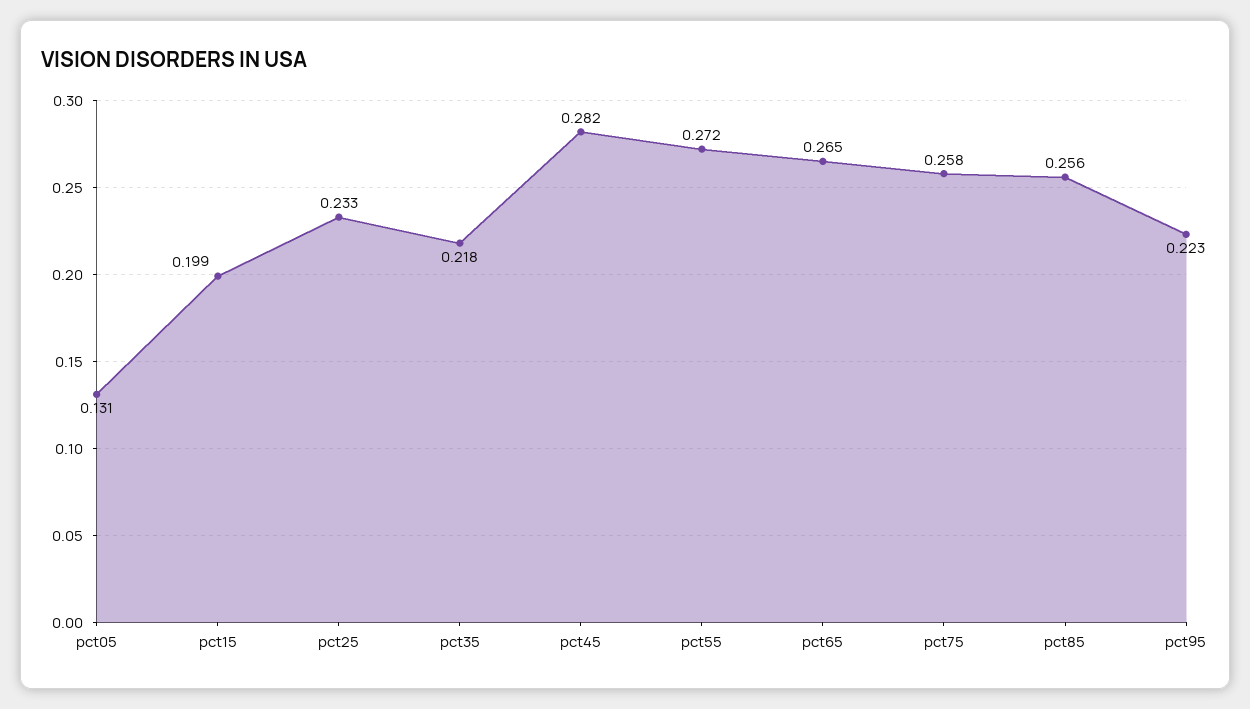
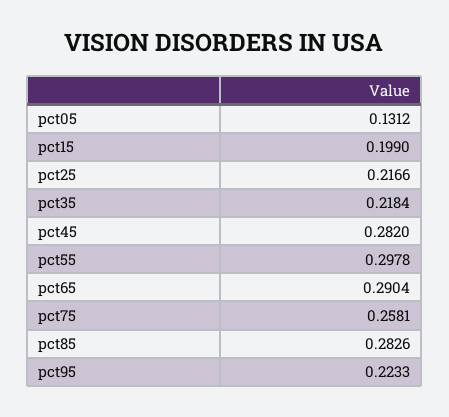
  {
    "pct05": 0.1312,
    "pct15": 0.199,
-   "pct25": 0.233,
+   "pct25": 0.2166,
    "pct35": 0.2184,
    "pct45": 0.282,
-   "pct55": 0.272,
+   "pct55": 0.2978,
-   "pct65": 0.265,
+   "pct65": 0.2904,
    "pct75": 0.2581,
-   "pct85": 0.256,
+   "pct85": 0.2826,
    "pct95": 0.2233
  }

